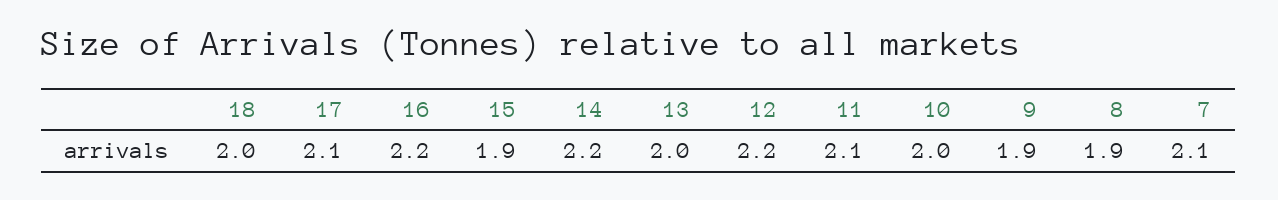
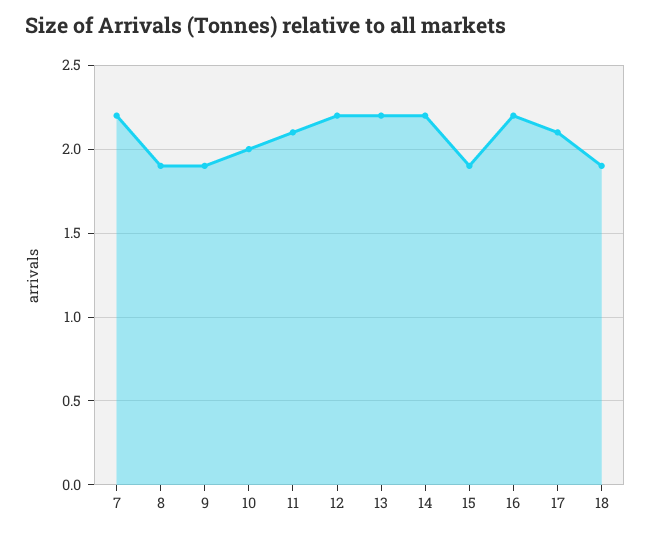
  {
-   "18": 2,
+   "18": 1.9,
    "17": 2.1,
    "16": 2.2,
    "15": 1.9,
    "14": 2.2,
-   "13": 2,
+   "13": 2.2,
    "12": 2.2,
    "11": 2.1,
    "10": 2,
    "9": 1.9,
    "8": 1.9,
-   "7": 2.1
+   "7": 2.2
  }

